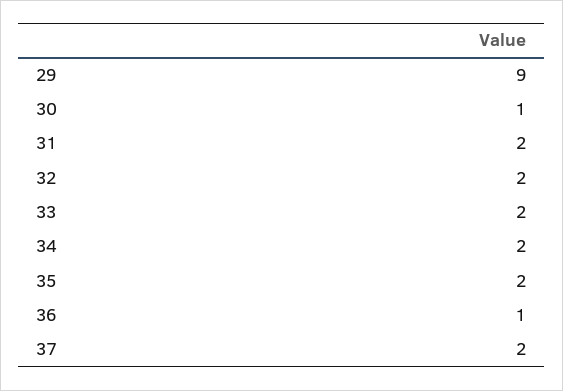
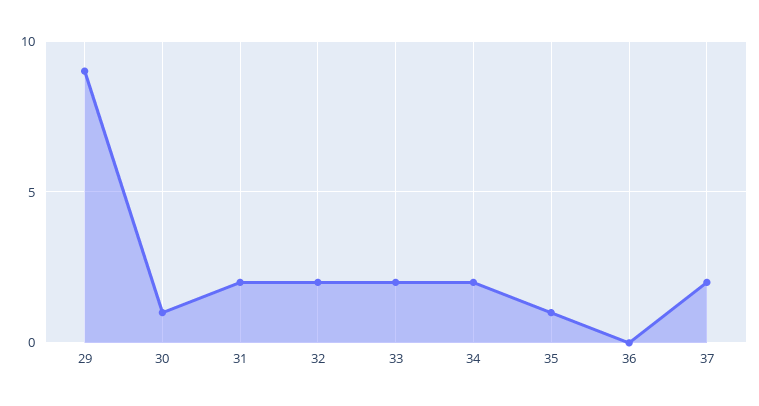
  {
    "29": 9,
    "30": 1,
    "31": 2,
    "32": 2,
    "33": 2,
    "34": 2,
-   "35": 2,
+   "35": 1,
-   "36": 1,
+   "36": 0,
    "37": 2
  }

